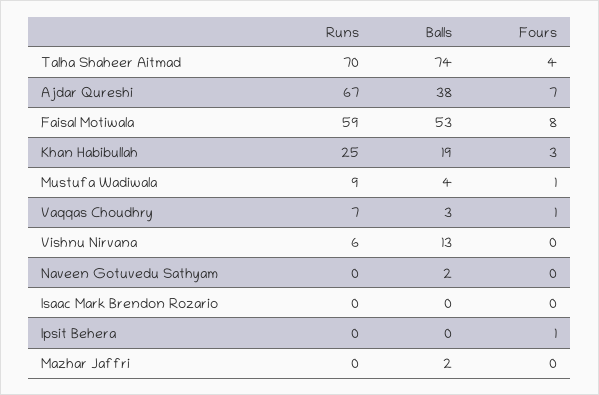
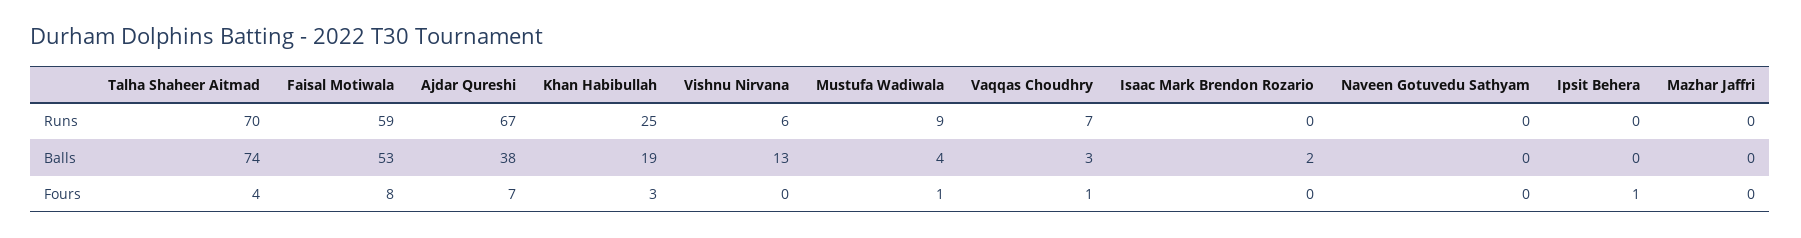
  {
    "Runs": {
      "Talha Shaheer Aitmad": 70,
      "Ajdar Qureshi": 67,
      "Faisal Motiwala": 59,
      "Khan Habibullah": 25,
      "Mustufa Wadiwala": 9,
      "Vaqqas Choudhry": 7,
      "Vishnu Nirvana": 6,
      "Naveen Gotuvedu Sathyam": 0,
      "Isaac Mark Brendon Rozario": 0,
      "Ipsit Behera": 0,
      "Mazhar Jaffri": 0
    },
    "Balls": {
      "Talha Shaheer Aitmad": 74,
      "Ajdar Qureshi": 38,
      "Faisal Motiwala": 53,
      "Khan Habibullah": 19,
      "Mustufa Wadiwala": 4,
      "Vaqqas Choudhry": 3,
      "Vishnu Nirvana": 13,
-     "Naveen Gotuvedu Sathyam": 2,
+     "Naveen Gotuvedu Sathyam": 0,
-     "Isaac Mark Brendon Rozario": 0,
+     "Isaac Mark Brendon Rozario": 2,
      "Ipsit Behera": 0,
-     "Mazhar Jaffri": 2
+     "Mazhar Jaffri": 0
    },
    "Fours": {
      "Talha Shaheer Aitmad": 4,
      "Ajdar Qureshi": 7,
      "Faisal Motiwala": 8,
      "Khan Habibullah": 3,
      "Mustufa Wadiwala": 1,
      "Vaqqas Choudhry": 1,
      "Vishnu Nirvana": 0,
      "Naveen Gotuvedu Sathyam": 0,
      "Isaac Mark Brendon Rozario": 0,
      "Ipsit Behera": 1,
      "Mazhar Jaffri": 0
    }
  }

